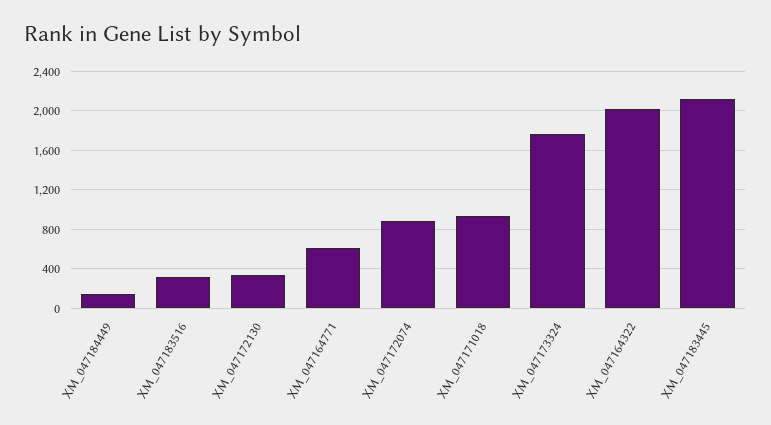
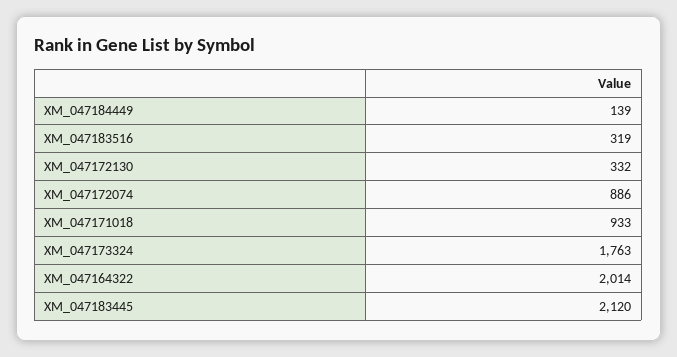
  {
    "XM_047184449": 139,
    "XM_047183516": 319,
    "XM_047172130": 332,
-   "XM_047164771": 600,
    "XM_047172074": 886,
    "XM_047171018": 933,
    "XM_047173324": 1763,
    "XM_047164322": 2014,
    "XM_047183445": 2120
  }

